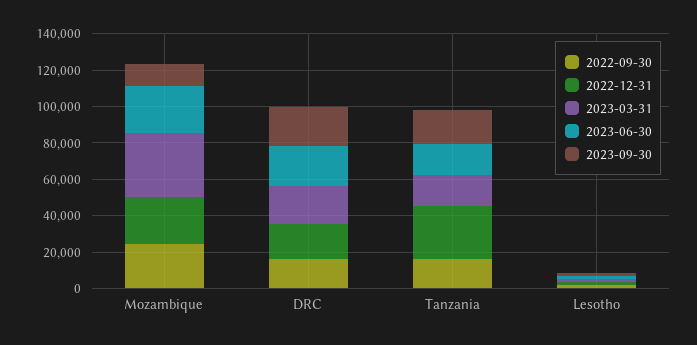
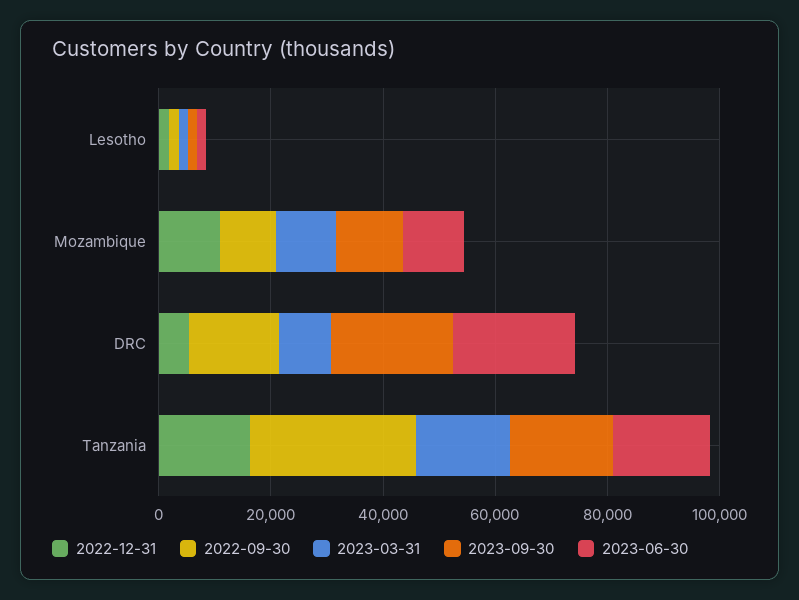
  {
    "2022-09-30": {
-     "Mozambique": 25000,
+     "Mozambique": 10000,
      "DRC": 15000,
-     "Tanzania": 15000,
+     "Tanzania": 30000,
      "Lesotho": 0
    },
    "2022-12-31": {
-     "Mozambique": 25000,
+     "Mozambique": 10000,
-     "DRC": 20000,
+     "DRC": 5000,
-     "Tanzania": 30000,
+     "Tanzania": 15000,
      "Lesotho": 0
    },
    "2023-03-31": {
-     "Mozambique": 35000,
+     "Mozambique": 10000,
-     "DRC": 20000,
+     "DRC": 10000,
      "Tanzania": 15000,
      "Lesotho": 0
    },
    "2023-06-30": {
-     "Mozambique": 25000,
+     "Mozambique": 10000,
      "DRC": 20000,
      "Tanzania": 15000,
      "Lesotho": 0
    },
    "2023-09-30": {
      "Mozambique": 10000,
      "DRC": 20000,
      "Tanzania": 20000,
      "Lesotho": 0
    }
  }

